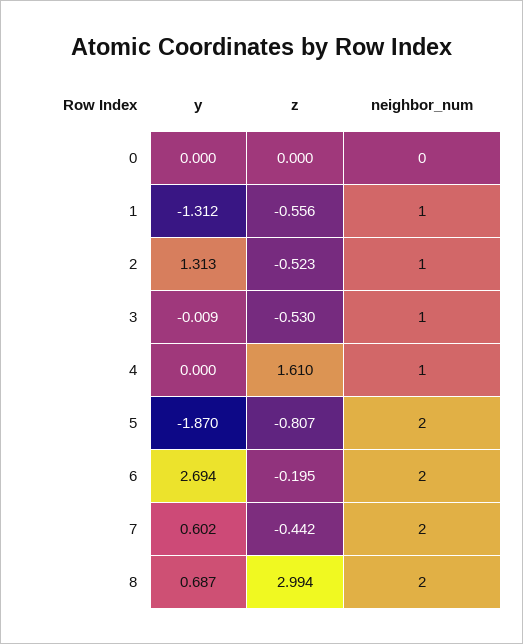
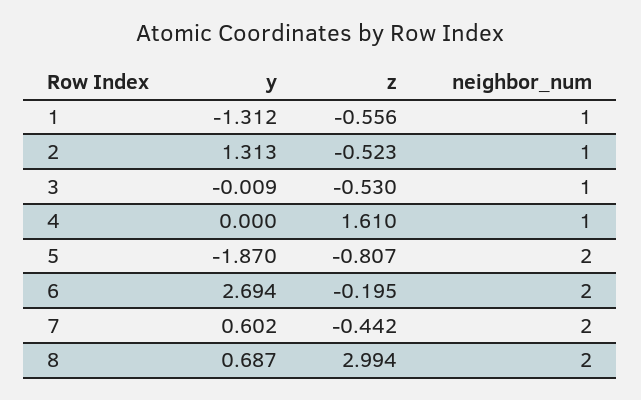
  {
    "y": {
-     "0": 0,
      "1": -1.312,
      "2": 1.313,
      "3": -0.009,
      "4": 0,
      "5": -1.87,
      "6": 2.694,
      "7": 0.602,
      "8": 0.687
    },
    "z": {
-     "0": 0,
      "1": -0.556,
      "2": -0.523,
      "3": -0.53,
      "4": 1.61,
      "5": -0.807,
      "6": -0.195,
      "7": -0.442,
      "8": 2.994
    },
    "neighbor_num": {
-     "0": 0,
      "1": 1,
      "2": 1,
      "3": 1,
      "4": 1,
      "5": 2,
      "6": 2,
      "7": 2,
      "8": 2
    }
  }

